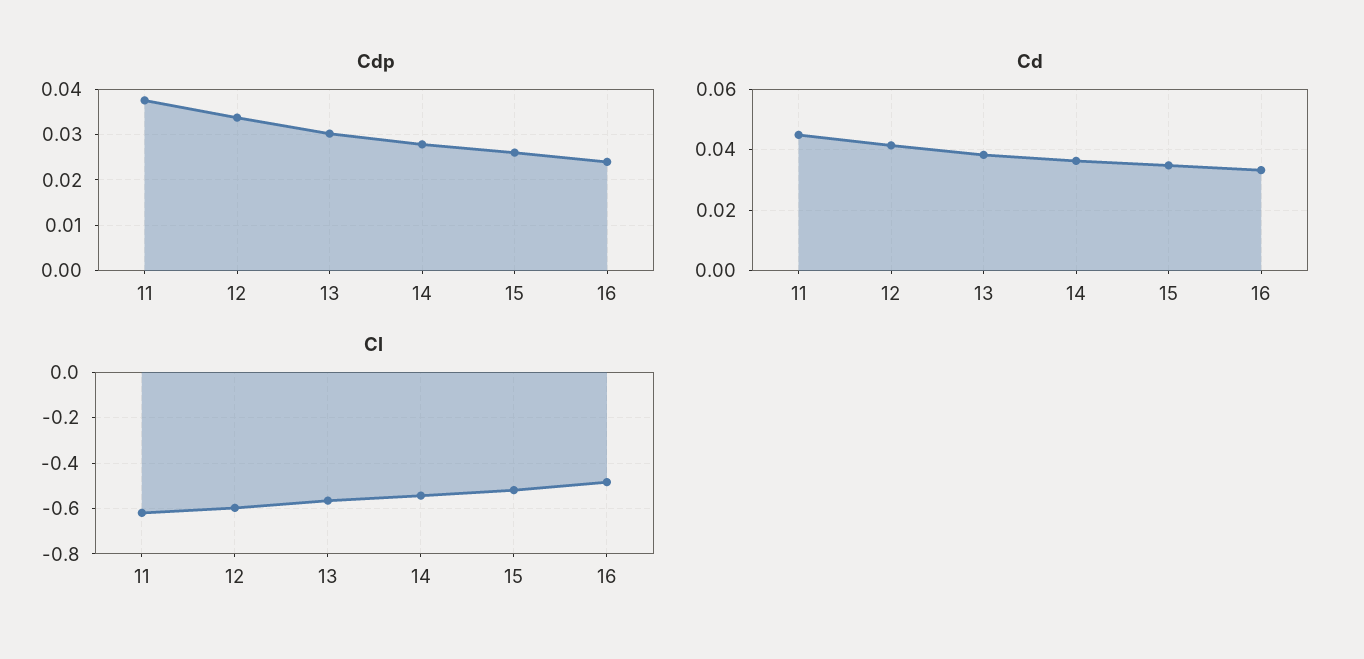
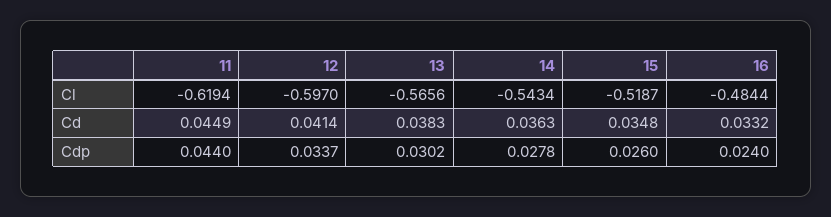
  {
    "Cdp": {
-     "11": 0.038,
+     "11": 0.044,
      "12": 0.0337,
      "13": 0.0302,
      "14": 0.0278,
      "15": 0.026,
      "16": 0.024
    },
    "Cd": {
      "11": 0.0449,
      "12": 0.0414,
      "13": 0.0383,
      "14": 0.0363,
      "15": 0.0348,
      "16": 0.0332
    },
    "Cl": {
      "11": -0.6194,
      "12": -0.597,
      "13": -0.5656,
      "14": -0.5434,
      "15": -0.5187,
      "16": -0.4844
    }
  }

